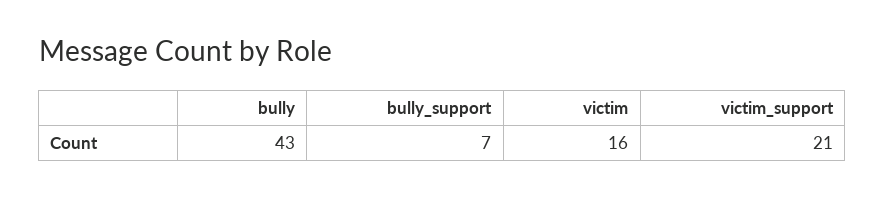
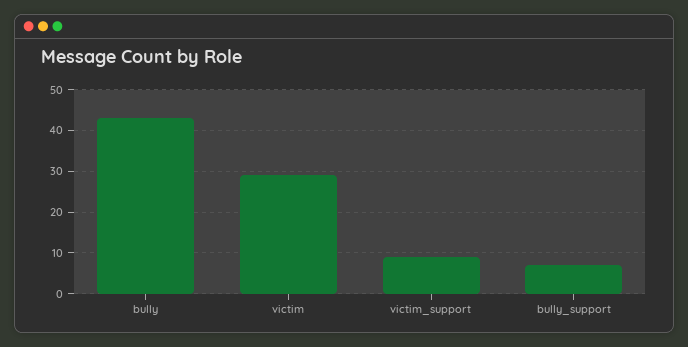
  {
    "bully": 43,
    "bully_support": 7,
-   "victim": 16,
+   "victim": 30,
-   "victim_support": 21
+   "victim_support": 10
  }

